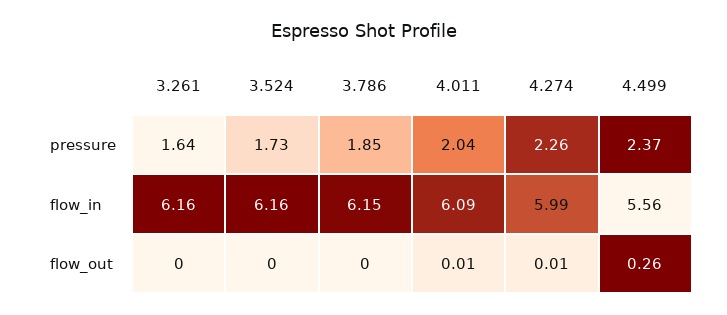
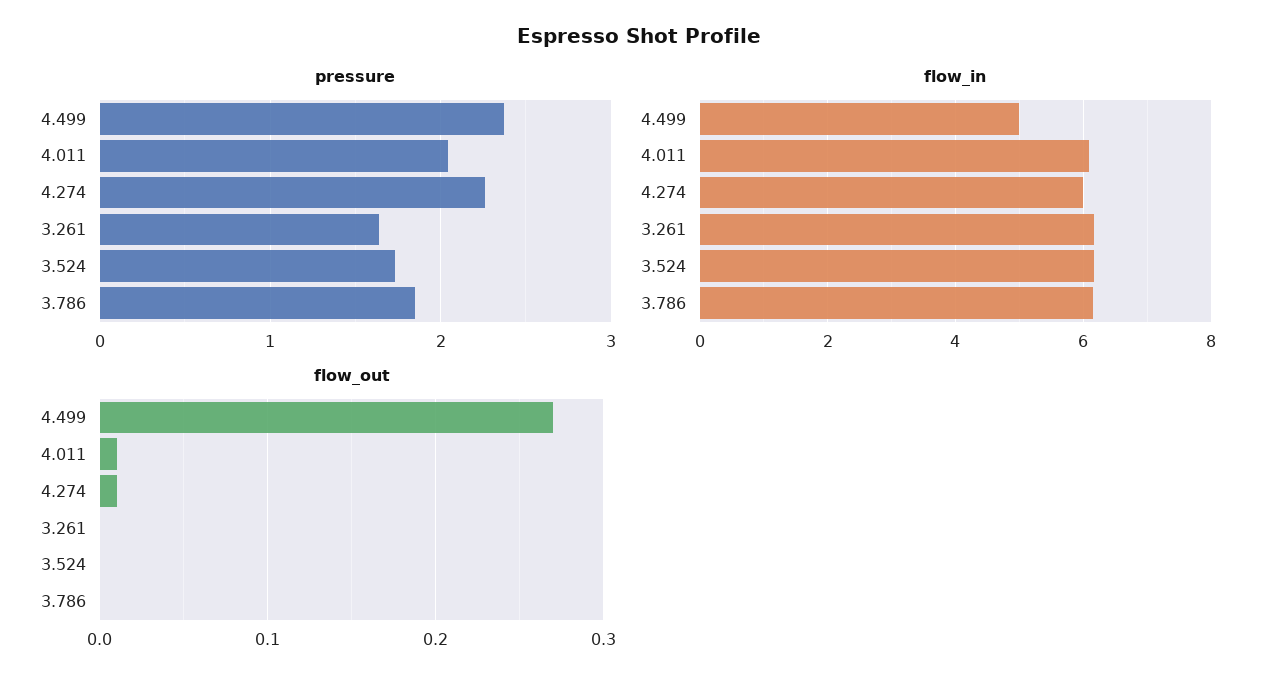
  {
    "pressure": {
      "3.261": 1.64,
      "3.524": 1.73,
      "3.786": 1.85,
      "4.011": 2.04,
      "4.274": 2.26,
      "4.499": 2.37
    },
    "flow_in": {
      "3.261": 6.16,
      "3.524": 6.16,
      "3.786": 6.15,
      "4.011": 6.09,
      "4.274": 5.99,
-     "4.499": 5.56
+     "4.499": 5
    },
    "flow_out": {
      "3.261": 0,
      "3.524": 0,
      "3.786": 0,
      "4.011": 0.01,
      "4.274": 0.01,
-     "4.499": 0.26
+     "4.499": 0.27
    }
  }

